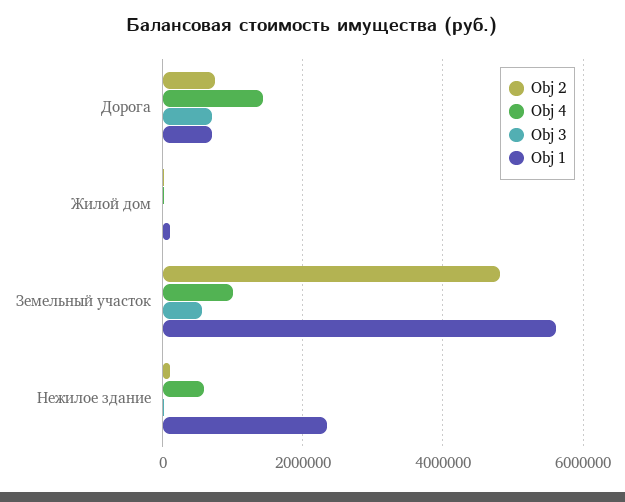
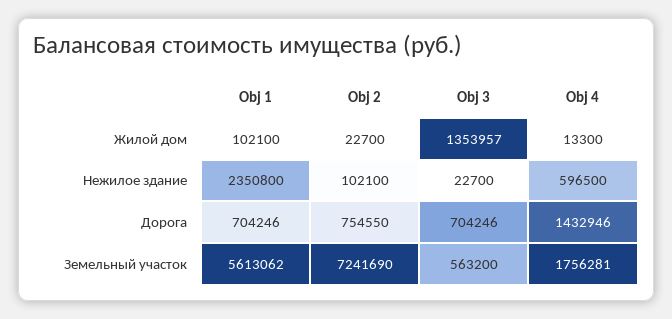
  {
    "Obj 2": {
      "Дорога": 754550,
      "Жилой дом": 22700,
-     "Земельный участок": 4800000,
+     "Земельный участок": 7241690,
      "Нежилое здание": 102100
    },
    "Obj 4": {
      "Дорога": 1432946,
      "Жилой дом": 13300,
-     "Земельный участок": 1000000,
+     "Земельный участок": 1756281,
      "Нежилое здание": 596500
    },
    "Obj 3": {
      "Дорога": 704246,
-     "Жилой дом": 0,
+     "Жилой дом": 1353957,
      "Земельный участок": 563200,
      "Нежилое здание": 22700
    },
    "Obj 1": {
      "Дорога": 704246,
      "Жилой дом": 102100,
      "Земельный участок": 5613062,
      "Нежилое здание": 2350800
    }
  }

